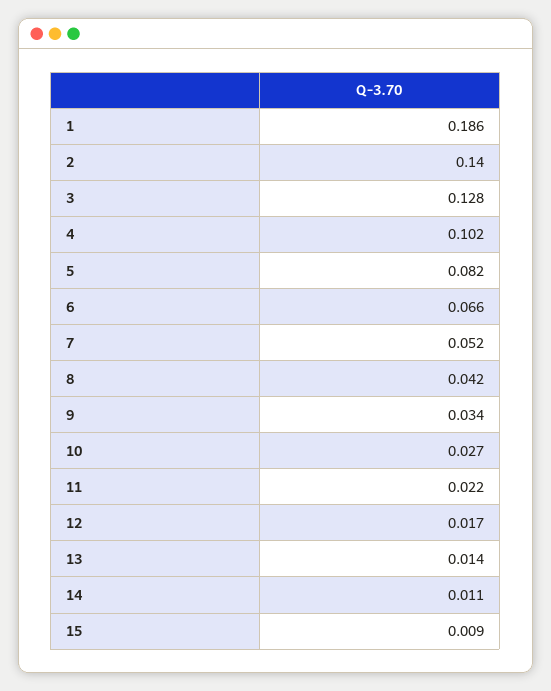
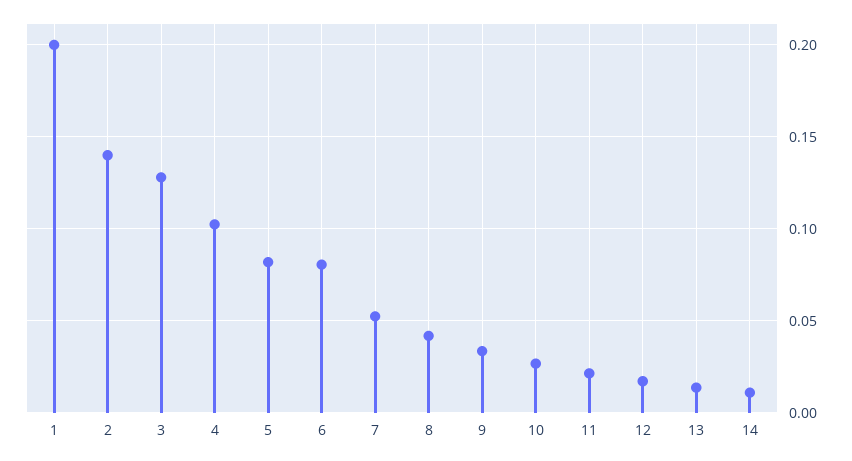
  {
-   "1": 0.186,
+   "1": 0.2,
    "2": 0.14,
    "3": 0.128,
    "4": 0.102,
    "5": 0.082,
-   "6": 0.066,
+   "6": 0.08,
    "7": 0.052,
    "8": 0.042,
    "9": 0.034,
    "10": 0.027,
    "11": 0.022,
    "12": 0.017,
    "13": 0.014,
-   "14": 0.011,
+   "14": 0.011
-   "15": 0.009
  }

